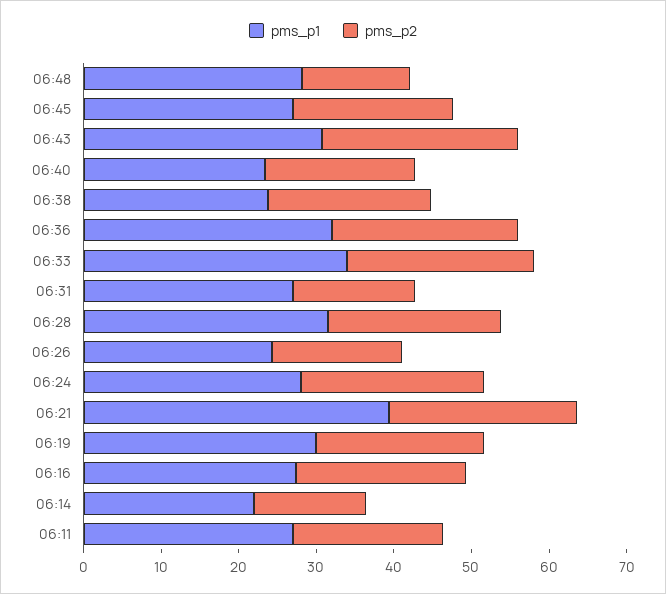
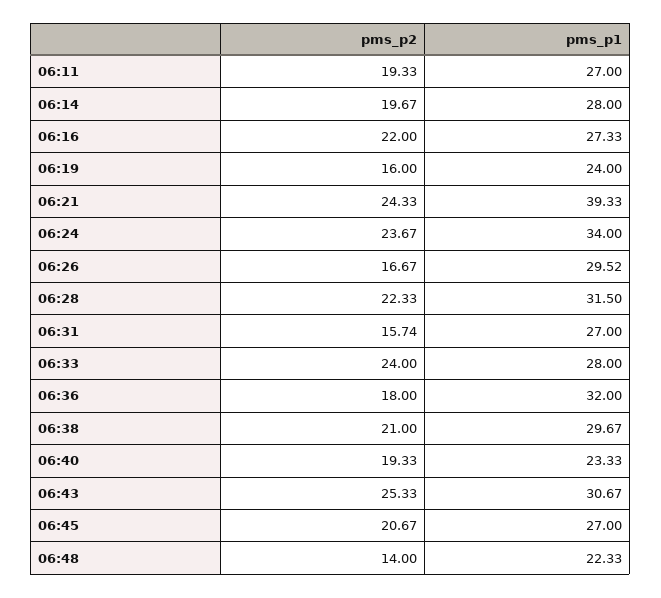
  {
    "pms_p1": {
-     "06:48": 28,
+     "06:48": 22.33,
      "06:45": 27,
      "06:43": 30.67,
      "06:40": 23.33,
-     "06:38": 24,
+     "06:38": 29.67,
      "06:36": 32,
-     "06:33": 34,
+     "06:33": 28,
      "06:31": 27,
      "06:28": 31.5,
-     "06:26": 24,
+     "06:26": 29.52,
-     "06:24": 28,
+     "06:24": 34,
      "06:21": 39.33,
-     "06:19": 30,
+     "06:19": 24,
      "06:16": 27.33,
-     "06:14": 22,
+     "06:14": 28,
      "06:11": 27
    },
    "pms_p2": {
      "06:48": 14,
      "06:45": 20.67,
      "06:43": 25.33,
      "06:40": 19.33,
      "06:38": 21,
-     "06:36": 24,
+     "06:36": 18,
      "06:33": 24,
      "06:31": 15.74,
      "06:28": 22.33,
      "06:26": 16.67,
      "06:24": 23.67,
      "06:21": 24.33,
-     "06:19": 22,
+     "06:19": 16,
      "06:16": 22,
-     "06:14": 14,
+     "06:14": 19.67,
      "06:11": 19.33
    }
  }

